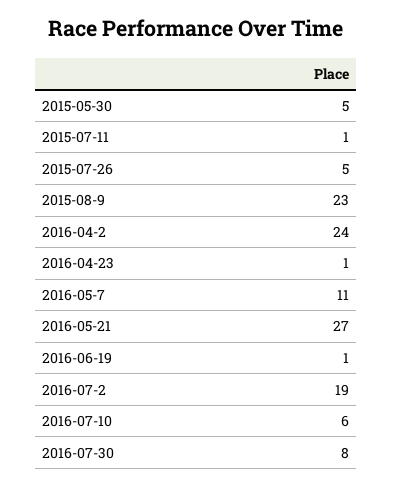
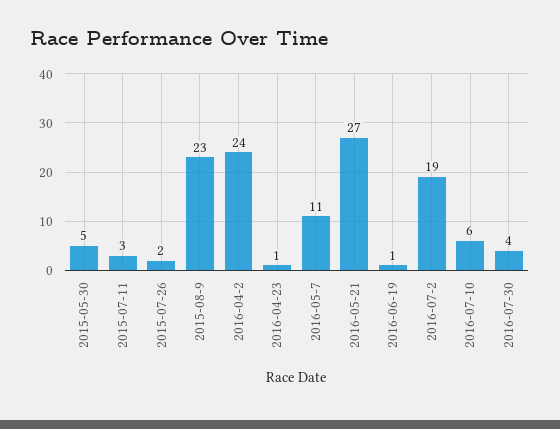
  {
    "2015-05-30": 5,
-   "2015-07-11": 1,
+   "2015-07-11": 3,
-   "2015-07-26": 5,
+   "2015-07-26": 2,
    "2015-08-9": 23,
    "2016-04-2": 24,
    "2016-04-23": 1,
    "2016-05-7": 11,
    "2016-05-21": 27,
    "2016-06-19": 1,
    "2016-07-2": 19,
    "2016-07-10": 6,
-   "2016-07-30": 8
+   "2016-07-30": 4
  }

